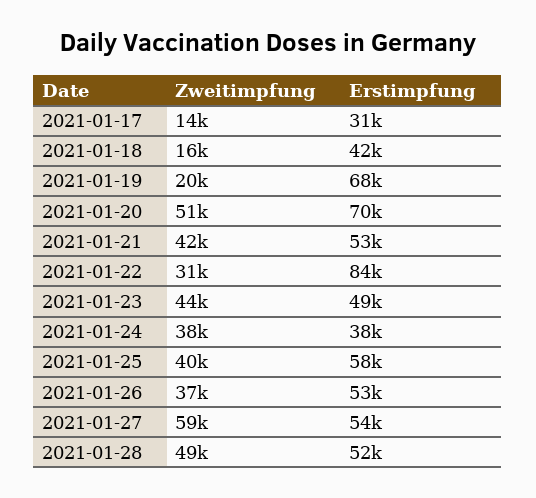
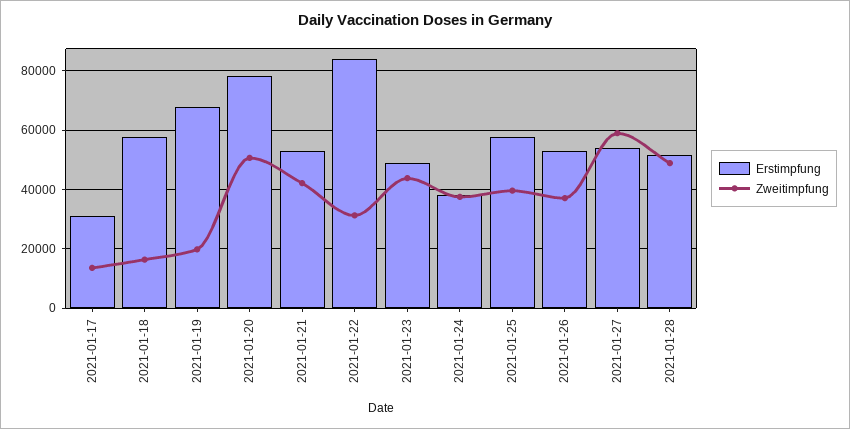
  {
    "Zweitimpfung": {
      "2021-01-17": 14000,
      "2021-01-18": 16000,
      "2021-01-19": 20000,
      "2021-01-20": 51000,
      "2021-01-21": 42000,
      "2021-01-22": 31000,
      "2021-01-23": 44000,
      "2021-01-24": 38000,
      "2021-01-25": 40000,
      "2021-01-26": 37000,
      "2021-01-27": 59000,
      "2021-01-28": 49000
    },
    "Erstimpfung": {
      "2021-01-17": 31000,
-     "2021-01-18": 42000,
+     "2021-01-18": 57500,
      "2021-01-19": 68000,
-     "2021-01-20": 70000,
+     "2021-01-20": 77500,
      "2021-01-21": 53000,
      "2021-01-22": 84000,
      "2021-01-23": 49000,
      "2021-01-24": 38000,
      "2021-01-25": 58000,
      "2021-01-26": 53000,
      "2021-01-27": 54000,
      "2021-01-28": 52000
    }
  }

